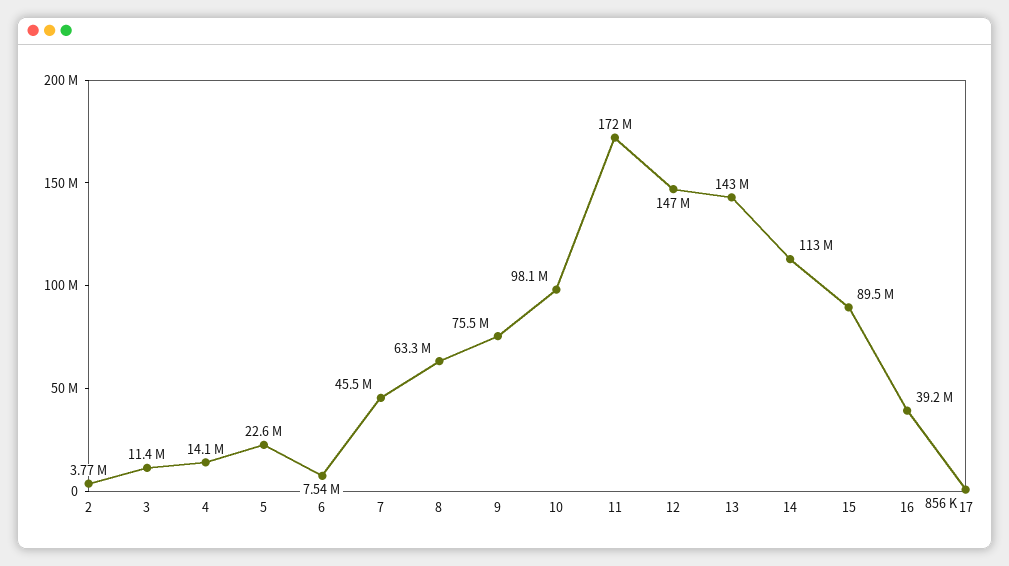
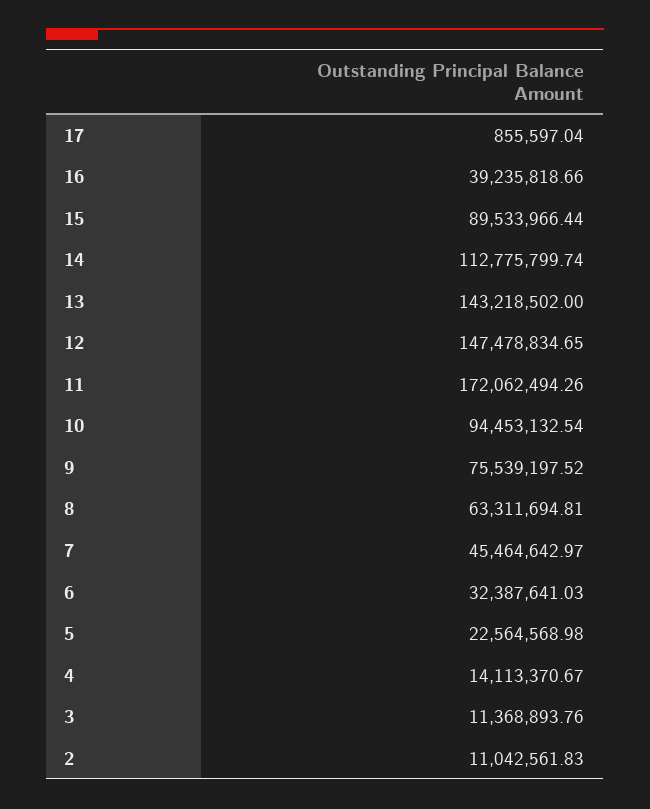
  {
-   "2": 3770000,
+   "2": 11042561.83,
    "3": 11368893.76,
    "4": 14113370.67,
    "5": 22564568.98,
-   "6": 7540000,
+   "6": 32387641.03,
    "7": 45464642.97,
    "8": 63311694.81,
    "9": 75539197.52,
-   "10": 98100000,
+   "10": 94453132.54,
    "11": 172062494.26,
    "12": 147478834.65,
    "13": 143218502,
    "14": 112775799.74,
    "15": 89533966.44,
    "16": 39235818.66,
    "17": 855597.04
  }

